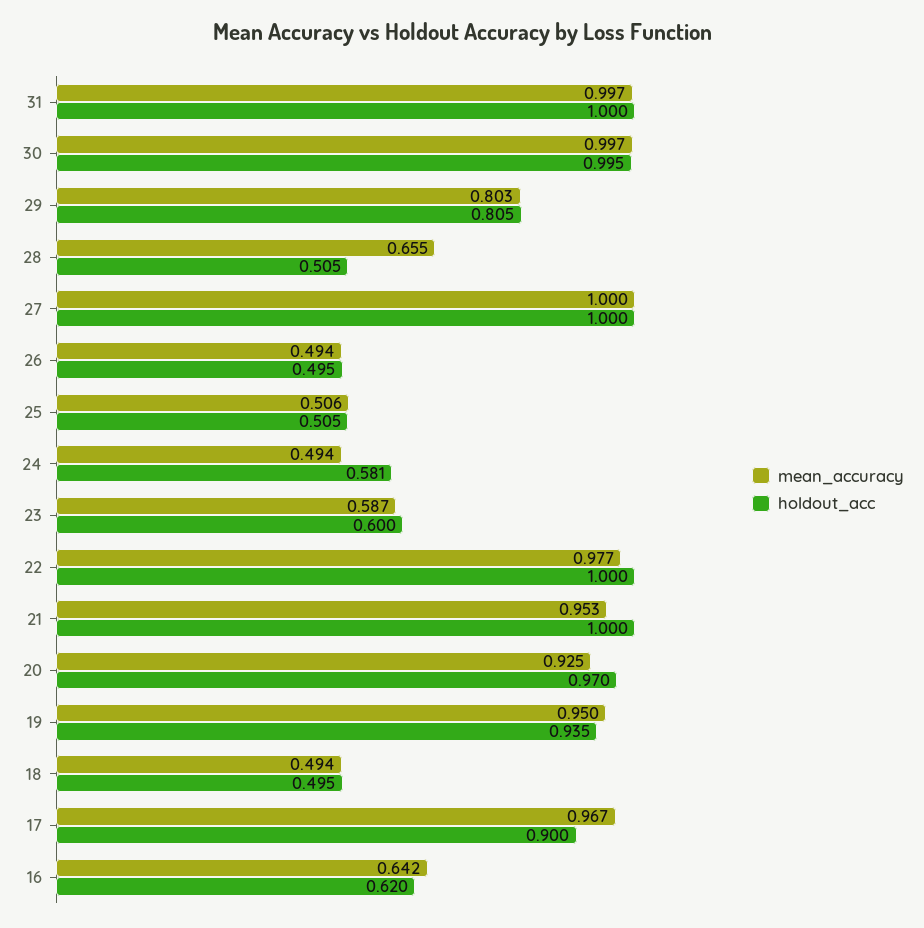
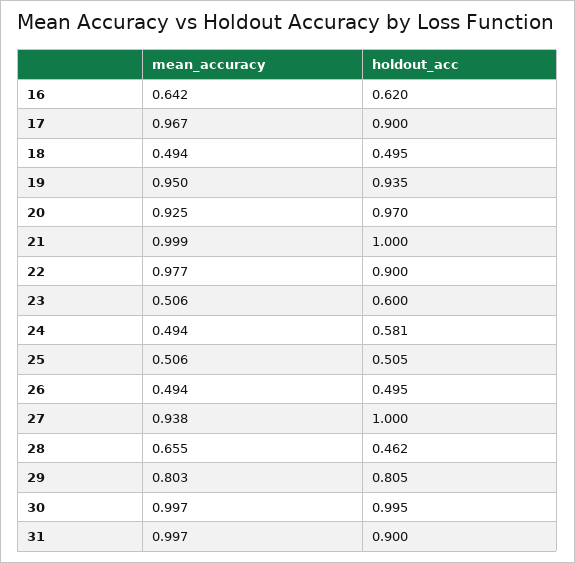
  {
    "mean_accuracy": {
      "31": 0.997,
      "30": 0.997,
      "29": 0.803,
      "28": 0.655,
-     "27": 1,
+     "27": 0.938,
      "26": 0.494,
      "25": 0.506,
      "24": 0.494,
-     "23": 0.587,
+     "23": 0.506,
      "22": 0.977,
-     "21": 0.953,
+     "21": 0.999,
      "20": 0.925,
      "19": 0.95,
      "18": 0.494,
      "17": 0.967,
      "16": 0.642
    },
    "holdout_acc": {
-     "31": 1,
+     "31": 0.9,
      "30": 0.995,
      "29": 0.805,
-     "28": 0.505,
+     "28": 0.462,
      "27": 1,
      "26": 0.495,
      "25": 0.505,
      "24": 0.581,
      "23": 0.6,
-     "22": 1,
+     "22": 0.9,
      "21": 1,
      "20": 0.97,
      "19": 0.935,
      "18": 0.495,
      "17": 0.9,
      "16": 0.62
    }
  }

